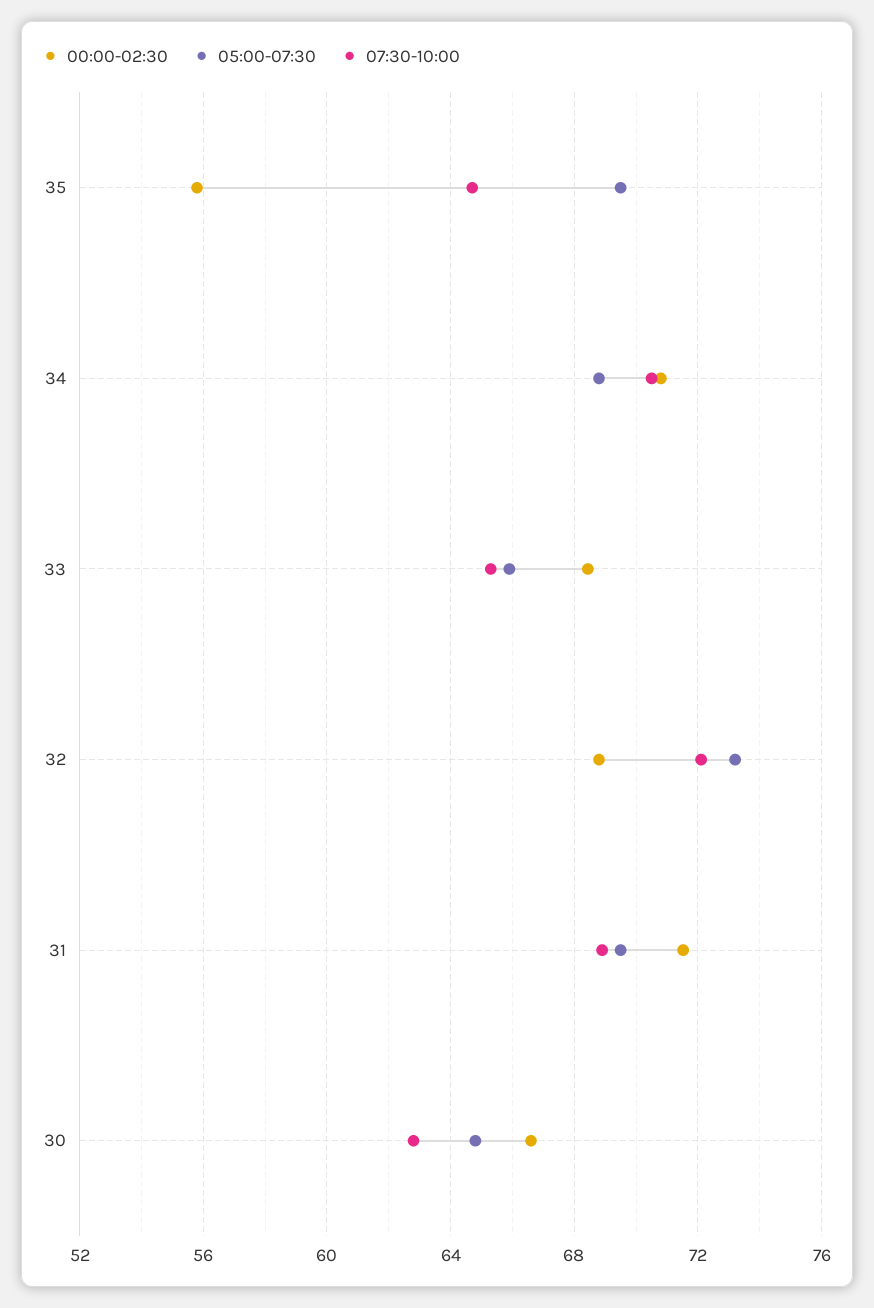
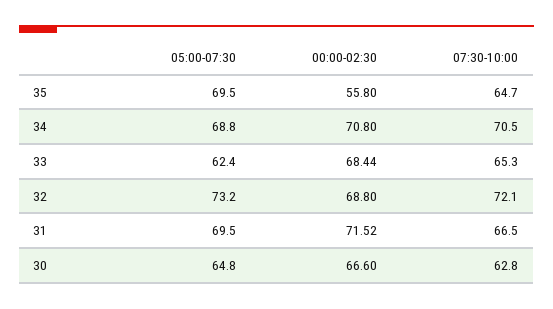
  {
    "00:00-02:30": {
      "35": 55.8,
      "34": 70.8,
      "33": 68.44,
      "32": 68.8,
      "31": 71.52,
      "30": 66.6
    },
    "05:00-07:30": {
      "35": 69.5,
      "34": 68.8,
-     "33": 66,
+     "33": 62.4,
      "32": 73.2,
      "31": 69.5,
      "30": 64.8
    },
    "07:30-10:00": {
      "35": 64.7,
      "34": 70.5,
      "33": 65.3,
      "32": 72.1,
-     "31": 69,
+     "31": 66.5,
      "30": 62.8
    }
  }

